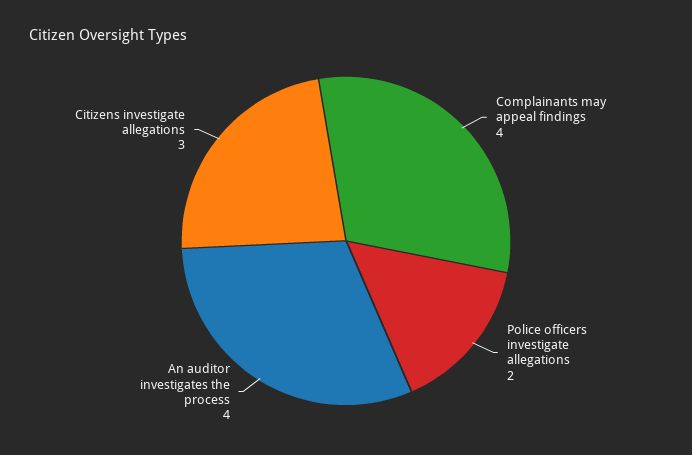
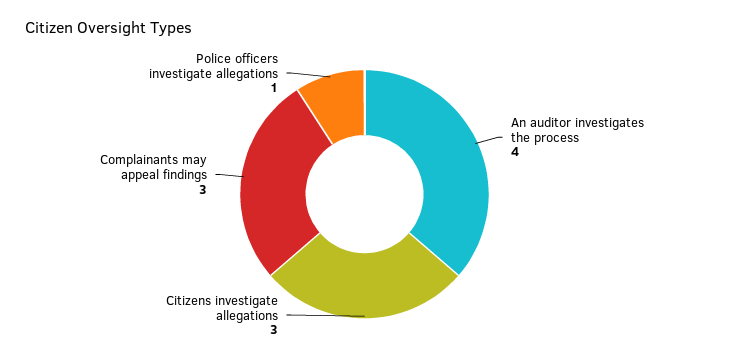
  {
-   "Complainants may appeal findings": 4,
+   "Complainants may appeal findings": 3,
-   "Police officers investigate allegations": 2,
+   "Police officers investigate allegations": 1,
    "An auditor investigates the process": 4,
    "Citizens investigate allegations": 3
  }

